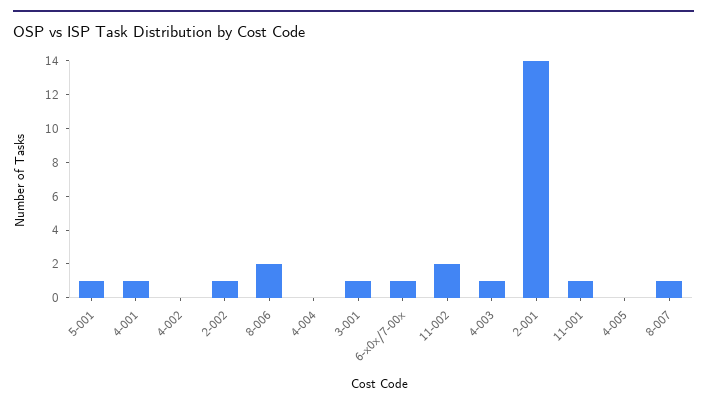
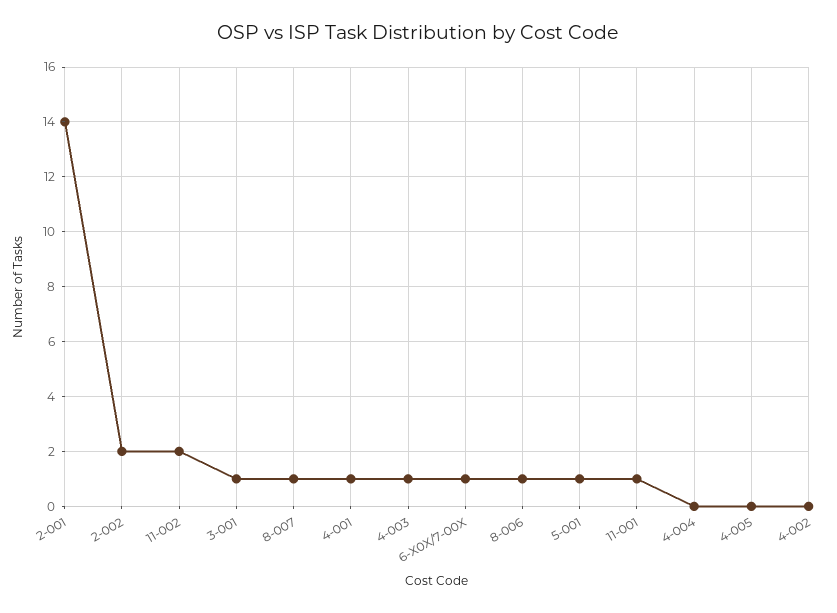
  {
    "5-001": 1,
    "4-001": 1,
    "4-002": 0,
-   "2-002": 1,
+   "2-002": 2,
-   "8-006": 2,
+   "8-006": 1,
    "4-004": 0,
    "3-001": 1,
    "6-x0x/7-00x": 1,
    "11-002": 2,
    "4-003": 1,
    "2-001": 14,
    "11-001": 1,
    "4-005": 0,
    "8-007": 1
  }

